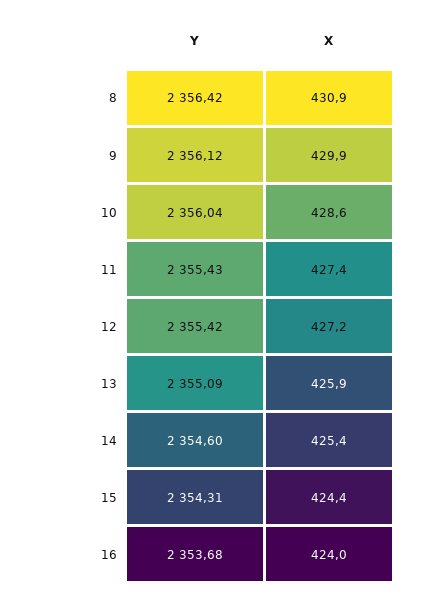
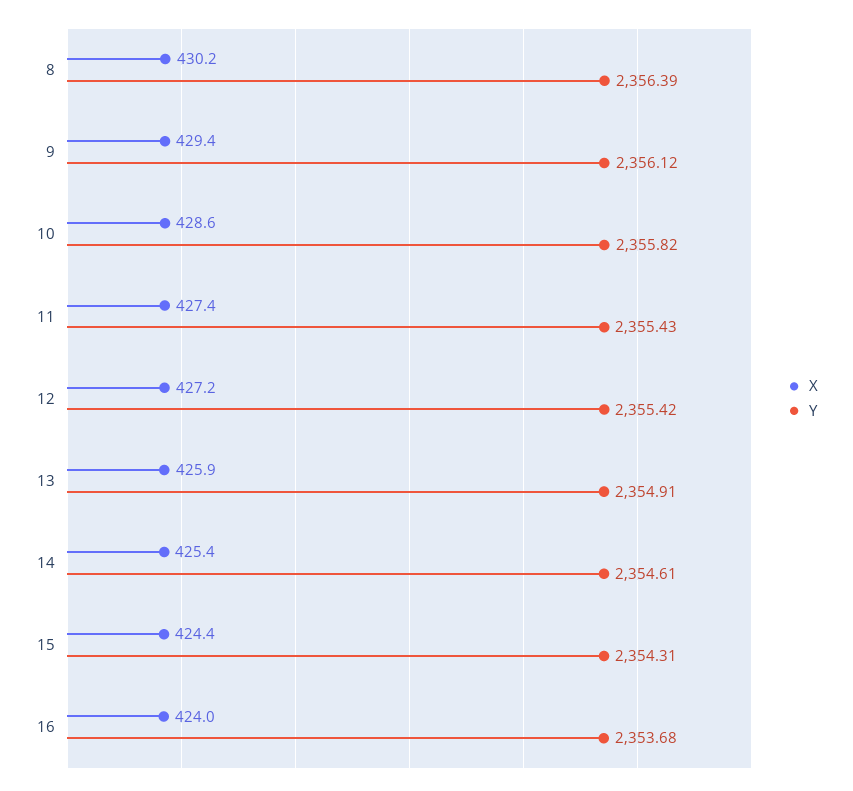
  {
    "Y": {
-     "8": 2356.42,
+     "8": 2356.39,
      "9": 2356.12,
-     "10": 2356.04,
+     "10": 2355.82,
      "11": 2355.43,
      "12": 2355.42,
-     "13": 2355.09,
+     "13": 2354.91,
-     "14": 2354.6,
+     "14": 2354.61,
      "15": 2354.31,
      "16": 2353.68
    },
    "X": {
-     "8": 430.9,
+     "8": 430.2,
-     "9": 429.9,
+     "9": 429.4,
      "10": 428.6,
      "11": 427.4,
      "12": 427.2,
      "13": 425.9,
      "14": 425.4,
      "15": 424.4,
      "16": 424
    }
  }

